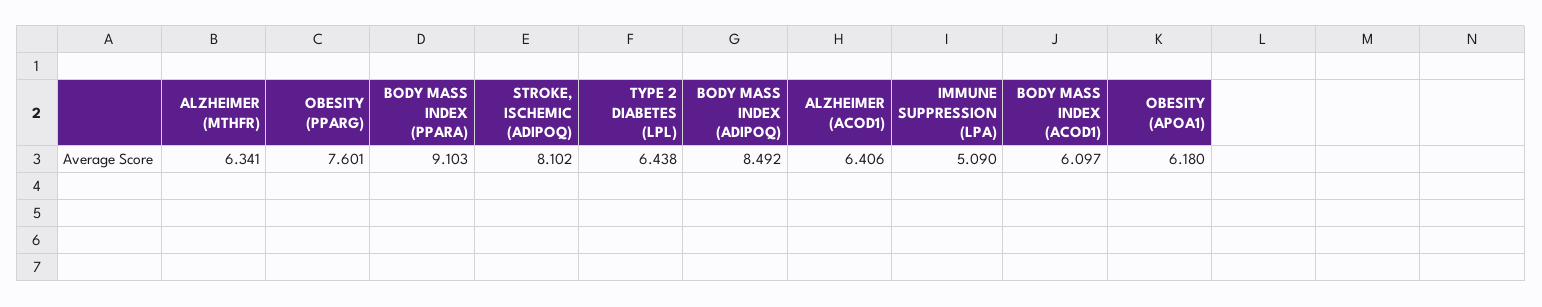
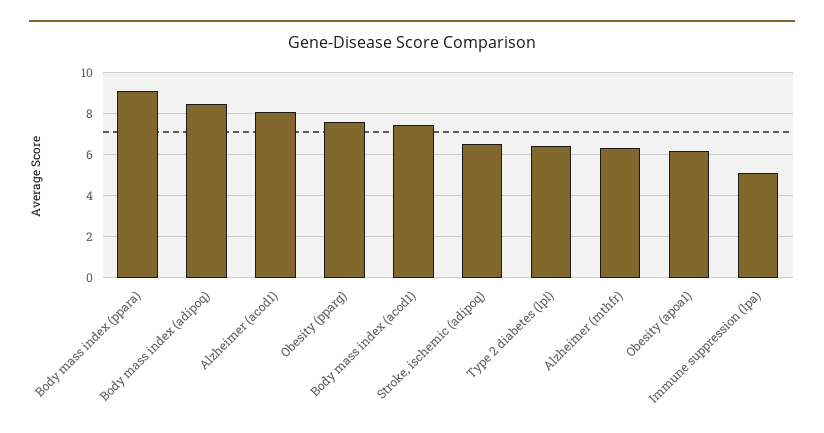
  {
    "ALZHEIMER (MTHFR)": 6.341,
    "OBESITY (PPARG)": 7.601,
    "BODY MASS INDEX (PPARA)": 9.103,
-   "STROKE, ISCHEMIC (ADIPOQ)": 8.102,
+   "STROKE, ISCHEMIC (ADIPOQ)": 6.5,
    "TYPE 2 DIABETES (LPL)": 6.438,
    "BODY MASS INDEX (ADIPOQ)": 8.492,
-   "ALZHEIMER (ACOD1)": 6.406,
+   "ALZHEIMER (ACOD1)": 8,
    "IMMUNE SUPPRESSION (LPA)": 5.09,
-   "BODY MASS INDEX (ACOD1)": 6.097,
+   "BODY MASS INDEX (ACOD1)": 7.5,
    "OBESITY (APOA1)": 6.18
  }

